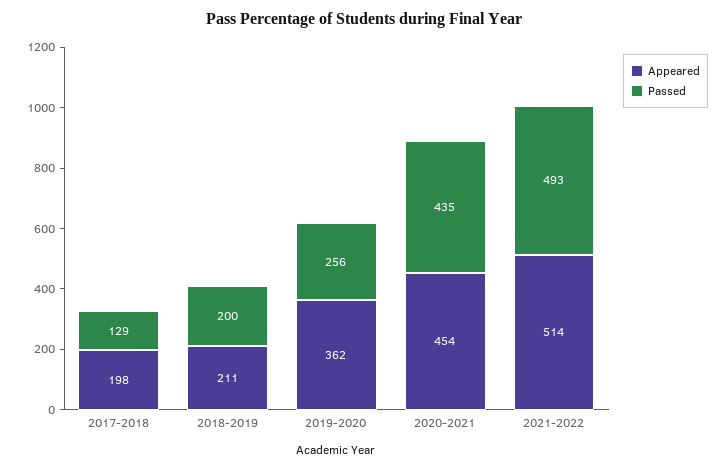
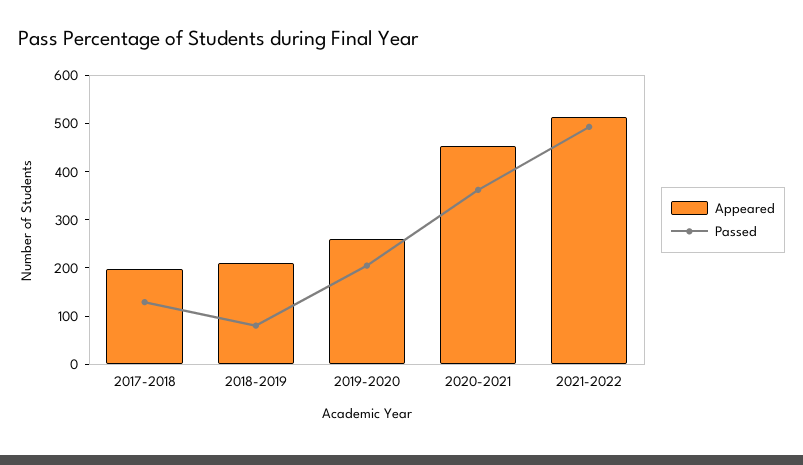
  {
    "Appeared": {
      "2017-2018": 198,
      "2018-2019": 211,
-     "2019-2020": 362,
+     "2019-2020": 260,
      "2020-2021": 454,
      "2021-2022": 514
    },
    "Passed": {
      "2017-2018": 129,
-     "2018-2019": 200,
+     "2018-2019": 80,
-     "2019-2020": 256,
+     "2019-2020": 200,
-     "2020-2021": 435,
+     "2020-2021": 360,
      "2021-2022": 493
    }
  }

